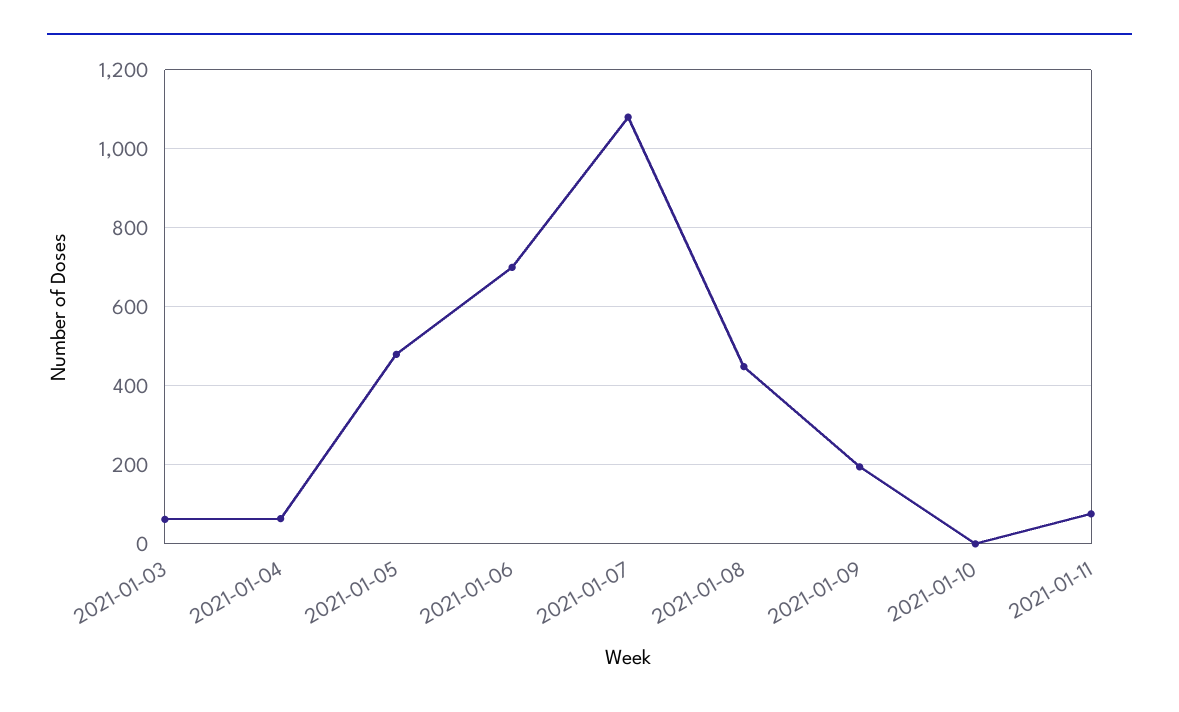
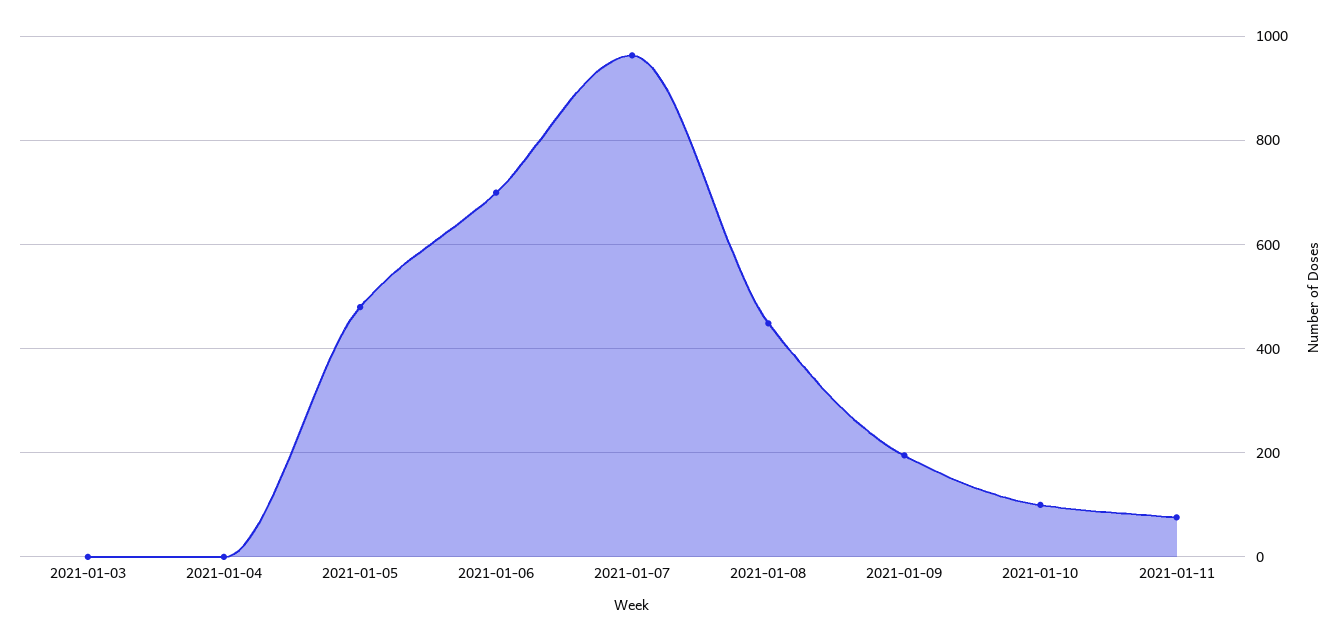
  {
-   "2021-01-03": 60,
+   "2021-01-03": 0,
-   "2021-01-04": 60,
+   "2021-01-04": 0,
    "2021-01-05": 480,
    "2021-01-06": 700,
-   "2021-01-07": 1080,
+   "2021-01-07": 960,
    "2021-01-08": 440,
    "2021-01-09": 200,
-   "2021-01-10": 0,
+   "2021-01-10": 100,
    "2021-01-11": 80
  }

